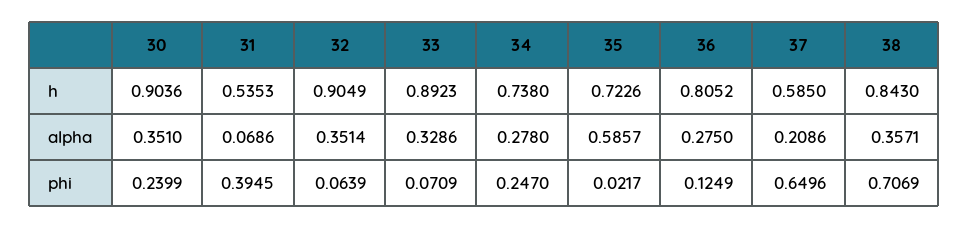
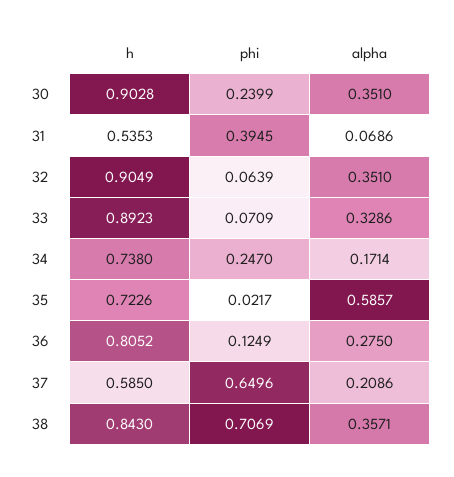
  {
    "30": {
-     "h": 0.9036,
+     "h": 0.9028,
      "alpha": 0.351,
      "phi": 0.2399
    },
    "31": {
      "h": 0.5353,
      "alpha": 0.0686,
      "phi": 0.3945
    },
    "32": {
      "h": 0.9049,
-     "alpha": 0.3514,
+     "alpha": 0.351,
      "phi": 0.0639
    },
    "33": {
      "h": 0.8923,
      "alpha": 0.3286,
      "phi": 0.0709
    },
    "34": {
      "h": 0.738,
-     "alpha": 0.278,
+     "alpha": 0.1714,
      "phi": 0.247
    },
    "35": {
      "h": 0.7226,
      "alpha": 0.5857,
      "phi": 0.0217
    },
    "36": {
      "h": 0.8052,
      "alpha": 0.275,
      "phi": 0.1249
    },
    "37": {
      "h": 0.585,
      "alpha": 0.2086,
      "phi": 0.6496
    },
    "38": {
      "h": 0.843,
      "alpha": 0.3571,
      "phi": 0.7069
    }
  }

